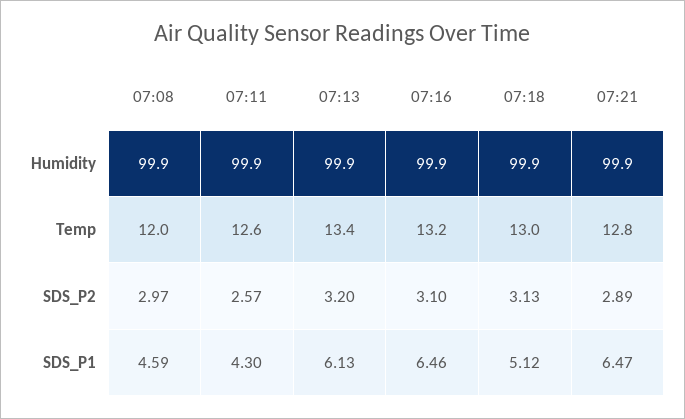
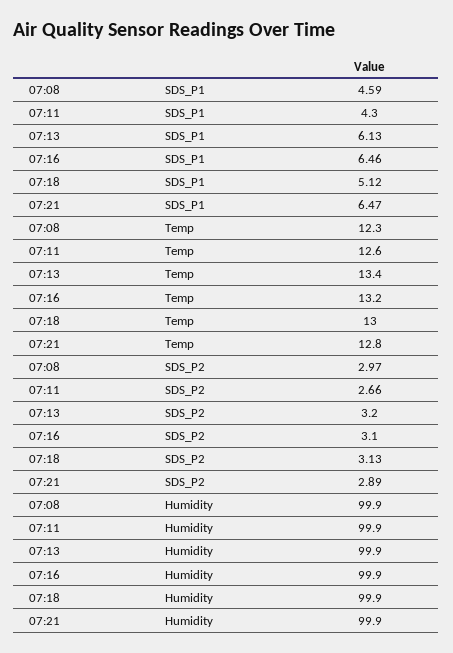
  {
    "07:08": {
      "Humidity": 99.9,
-     "Temp": 12,
+     "Temp": 12.3,
      "SDS_P2": 2.97,
      "SDS_P1": 4.59
    },
    "07:11": {
      "Humidity": 99.9,
      "Temp": 12.6,
-     "SDS_P2": 2.57,
+     "SDS_P2": 2.66,
      "SDS_P1": 4.3
    },
    "07:13": {
      "Humidity": 99.9,
      "Temp": 13.4,
      "SDS_P2": 3.2,
      "SDS_P1": 6.13
    },
    "07:16": {
      "Humidity": 99.9,
      "Temp": 13.2,
      "SDS_P2": 3.1,
      "SDS_P1": 6.46
    },
    "07:18": {
      "Humidity": 99.9,
      "Temp": 13,
      "SDS_P2": 3.13,
      "SDS_P1": 5.12
    },
    "07:21": {
      "Humidity": 99.9,
      "Temp": 12.8,
      "SDS_P2": 2.89,
      "SDS_P1": 6.47
    }
  }

